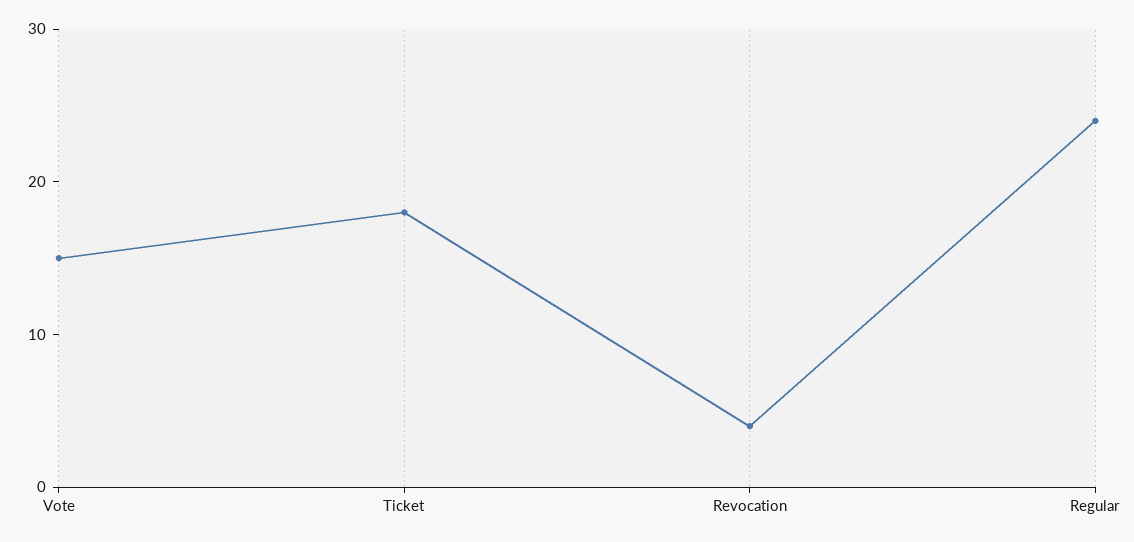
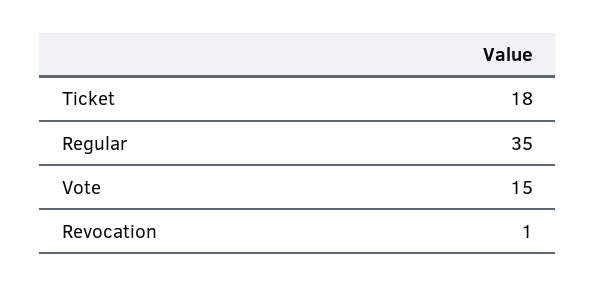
  {
    "Vote": 15,
    "Ticket": 18,
-   "Revocation": 4,
+   "Revocation": 1,
-   "Regular": 24
+   "Regular": 35
  }

